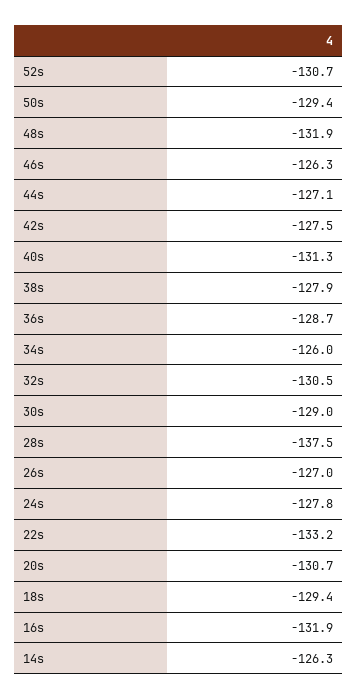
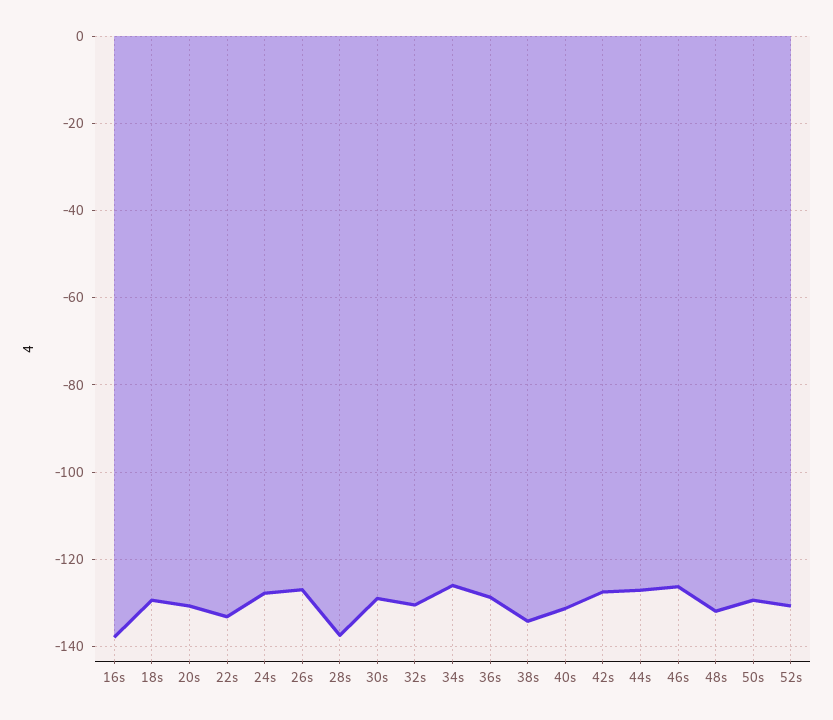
  {
    "52s": -130.7,
    "50s": -129.4,
    "48s": -131.9,
    "46s": -126.3,
    "44s": -127.1,
    "42s": -127.5,
    "40s": -131.3,
-   "38s": -127.9,
+   "38s": -134,
    "36s": -128.7,
    "34s": -126,
    "32s": -130.5,
    "30s": -129,
    "28s": -137.5,
    "26s": -127,
    "24s": -127.8,
    "22s": -133.2,
    "20s": -130.7,
    "18s": -129.4,
-   "16s": -131.9,
+   "16s": -138
-   "14s": -126.3
  }

